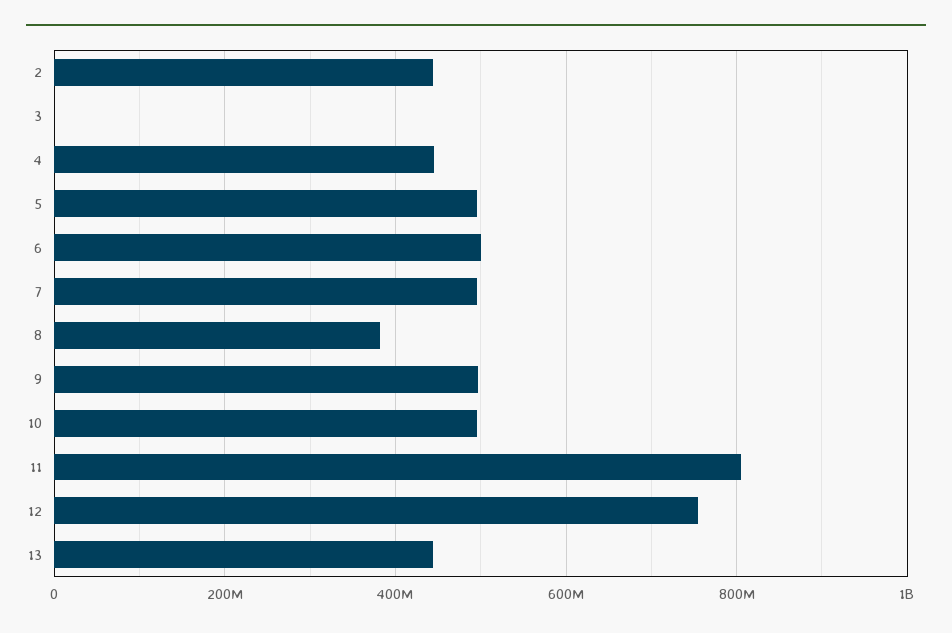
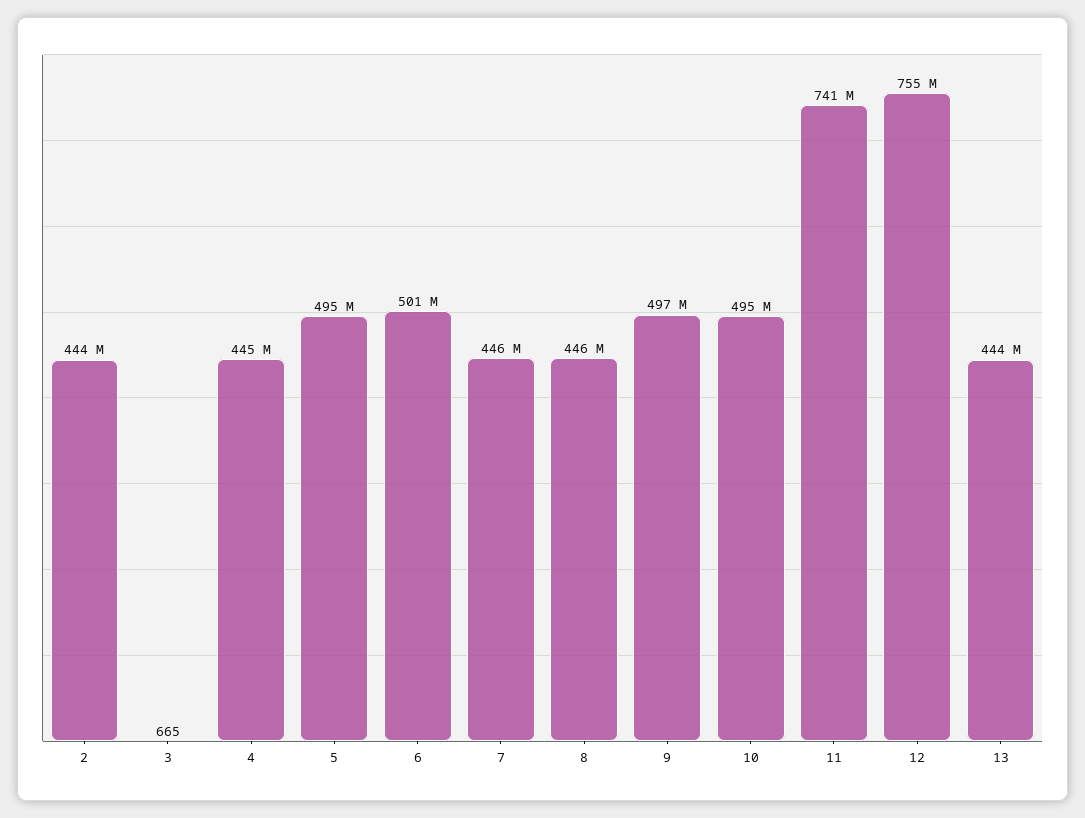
  {
    "2": 444000000,
    "3": 665,
    "4": 445000000,
    "5": 495000000,
    "6": 501000000,
-   "7": 500000000,
+   "7": 446000000,
-   "8": 380000000,
+   "8": 446000000,
    "9": 497000000,
    "10": 495000000,
-   "11": 800000000,
+   "11": 741000000,
    "12": 755000000,
    "13": 444000000
  }

